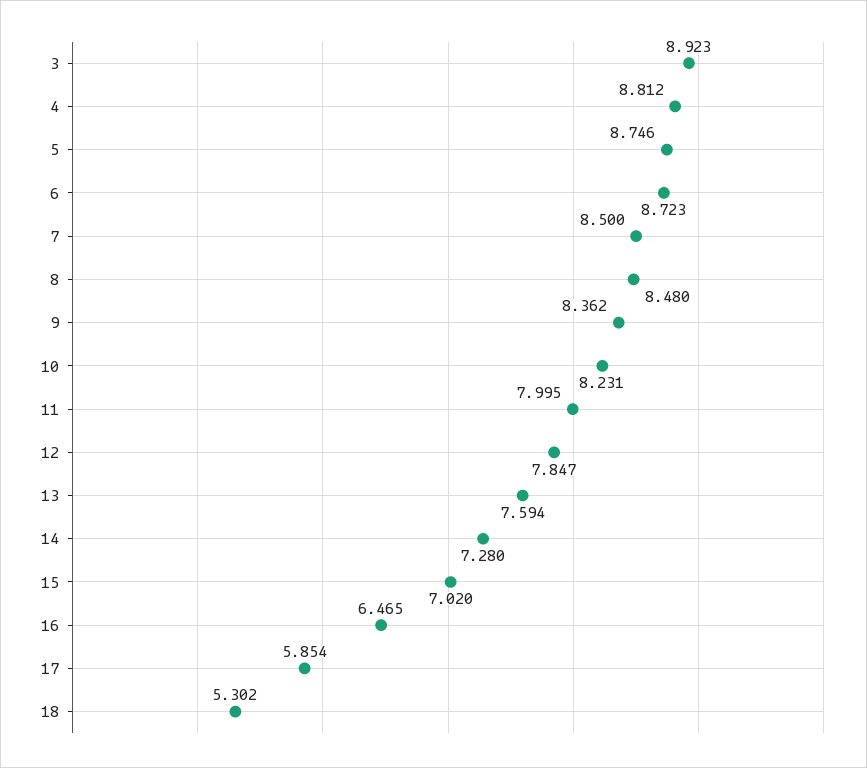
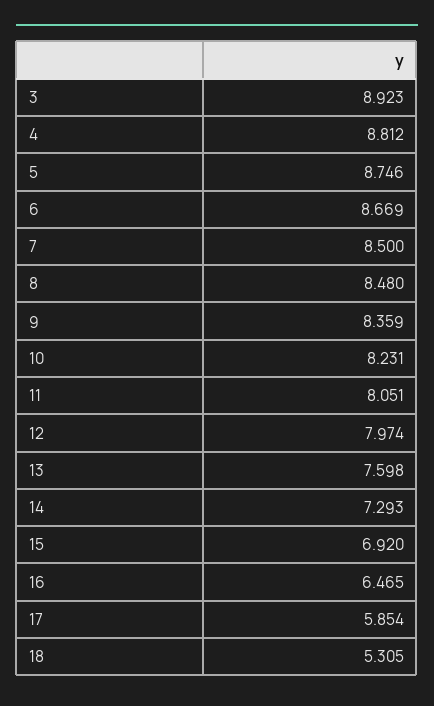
  {
    "3": 8.923,
    "4": 8.812,
    "5": 8.746,
-   "6": 8.723,
+   "6": 8.669,
    "7": 8.5,
    "8": 8.48,
-   "9": 8.362,
+   "9": 8.359,
    "10": 8.231,
-   "11": 7.995,
+   "11": 8.051,
-   "12": 7.847,
+   "12": 7.974,
-   "13": 7.594,
+   "13": 7.598,
-   "14": 7.28,
+   "14": 7.293,
-   "15": 7.02,
+   "15": 6.92,
    "16": 6.465,
    "17": 5.854,
-   "18": 5.302
+   "18": 5.305
  }

